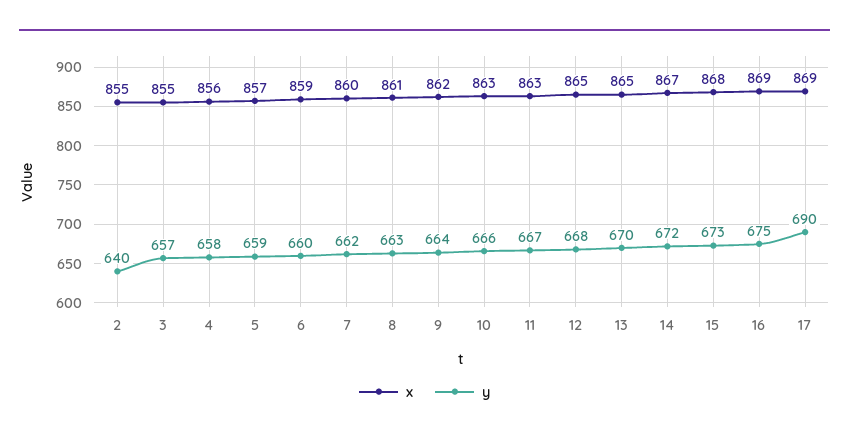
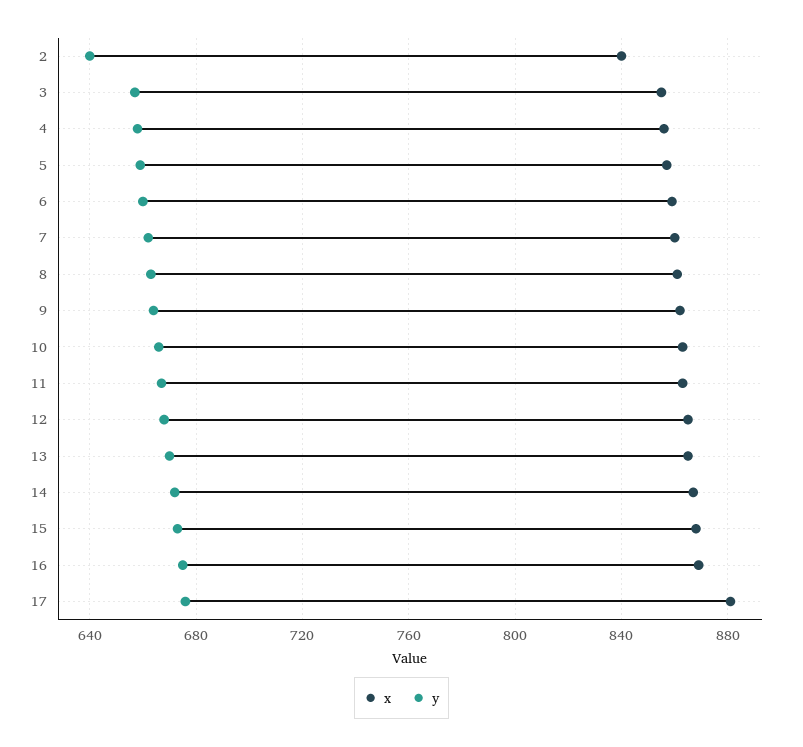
  {
    "x": {
-     "2": 855,
+     "2": 840,
      "3": 855,
      "4": 856,
      "5": 857,
      "6": 859,
      "7": 860,
      "8": 861,
      "9": 862,
      "10": 863,
      "11": 863,
      "12": 865,
      "13": 865,
      "14": 867,
      "15": 868,
      "16": 869,
-     "17": 869
+     "17": 880
    },
    "y": {
      "2": 640,
      "3": 657,
      "4": 658,
      "5": 659,
      "6": 660,
      "7": 662,
      "8": 663,
      "9": 664,
      "10": 666,
      "11": 667,
      "12": 668,
      "13": 670,
      "14": 672,
      "15": 673,
      "16": 675,
-     "17": 690
+     "17": 675
    }
  }

